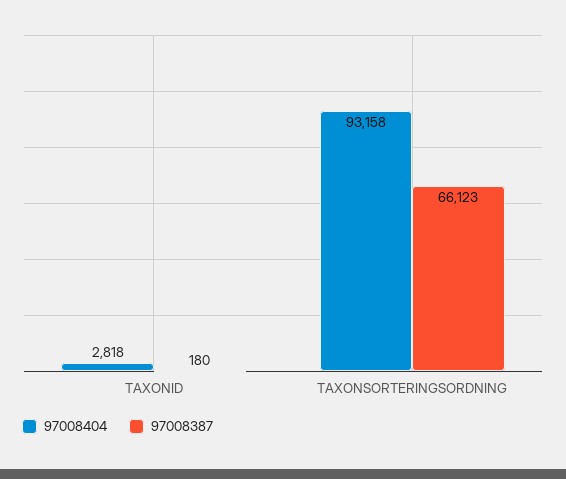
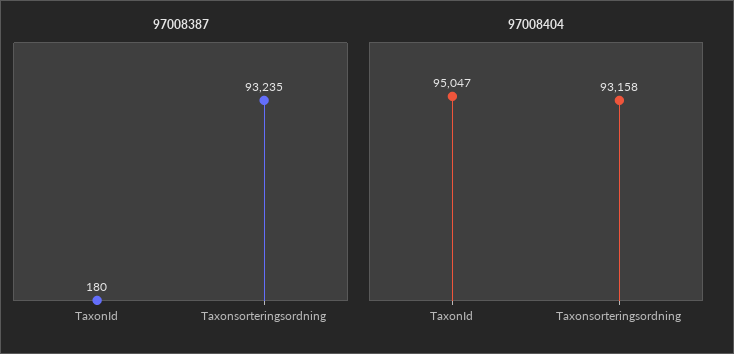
  {
    "97008404": {
-     "TAXONID": 2818,
+     "TAXONID": 95047,
      "TAXONSORTERINGSORDNING": 93158
    },
    "97008387": {
      "TAXONID": 180,
-     "TAXONSORTERINGSORDNING": 66123
+     "TAXONSORTERINGSORDNING": 93235
    }
  }

